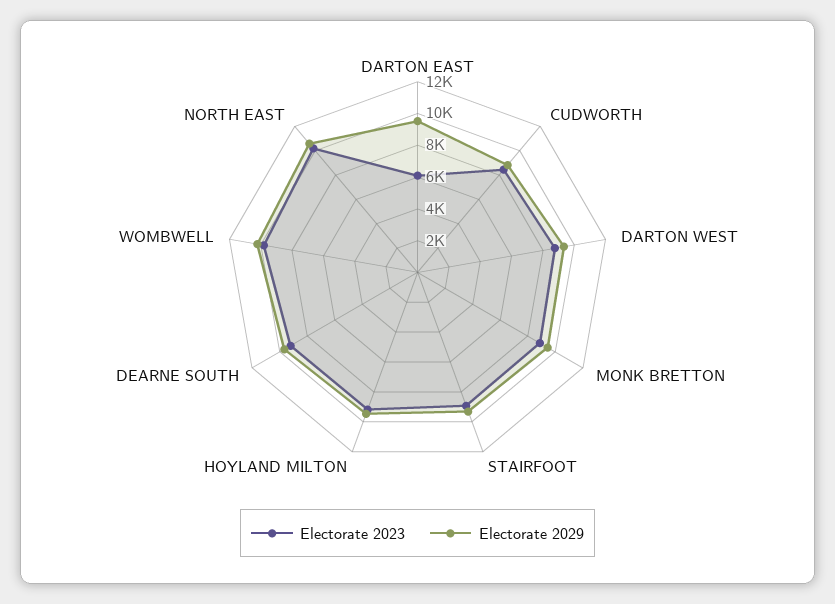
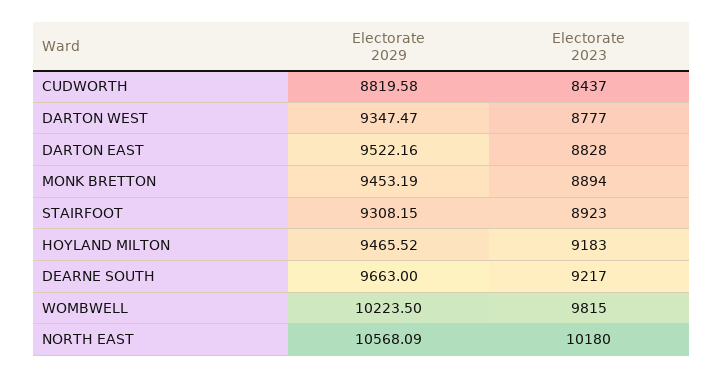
  {
    "Electorate 2023": {
-     "DARTON EAST": 6000,
+     "DARTON EAST": 8828,
      "CUDWORTH": 8437,
      "DARTON WEST": 8777,
      "MONK BRETTON": 8894,
      "STAIRFOOT": 8923,
      "HOYLAND MILTON": 9183,
      "DEARNE SOUTH": 9217,
      "WOMBWELL": 9815,
      "NORTH EAST": 10180
    },
    "Electorate 2029": {
      "DARTON EAST": 9522.16,
      "CUDWORTH": 8819.58,
      "DARTON WEST": 9347.47,
      "MONK BRETTON": 9453.19,
      "STAIRFOOT": 9308.15,
      "HOYLAND MILTON": 9465.52,
      "DEARNE SOUTH": 9663,
      "WOMBWELL": 10223.5,
      "NORTH EAST": 10568.09
    }
  }

